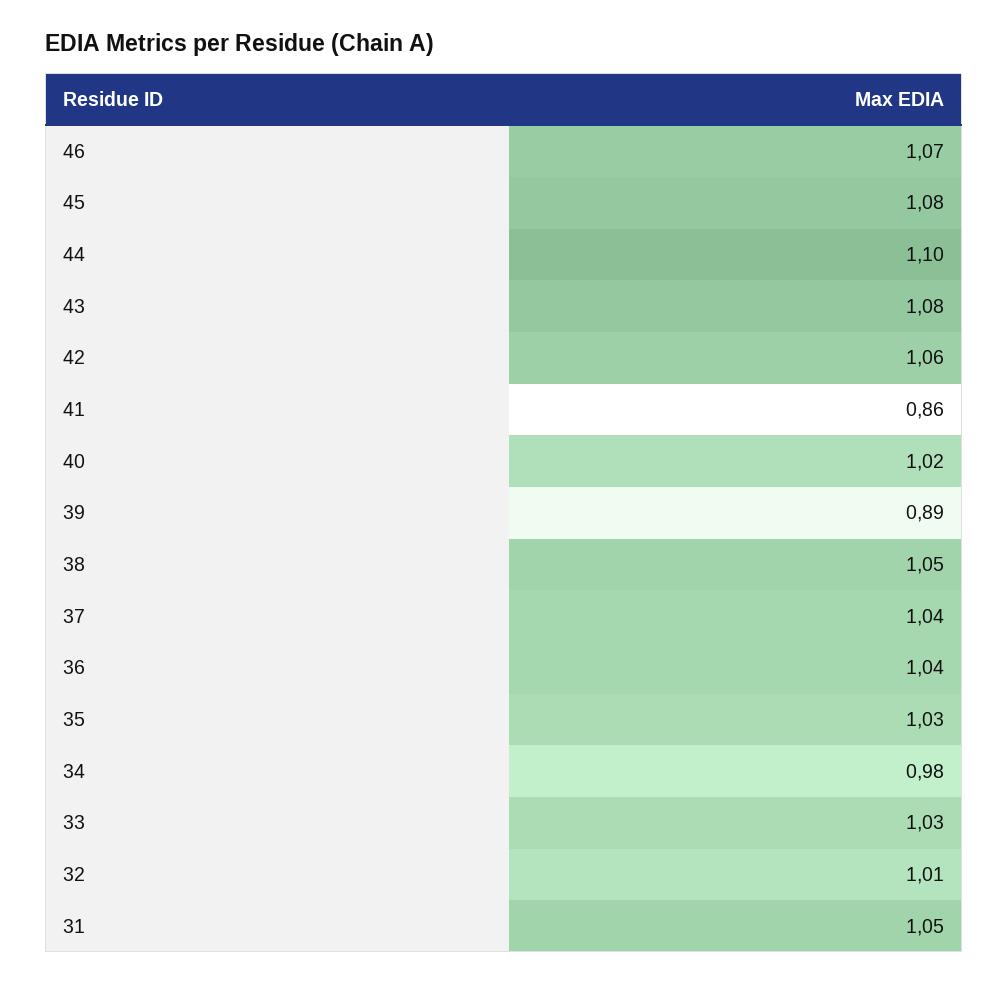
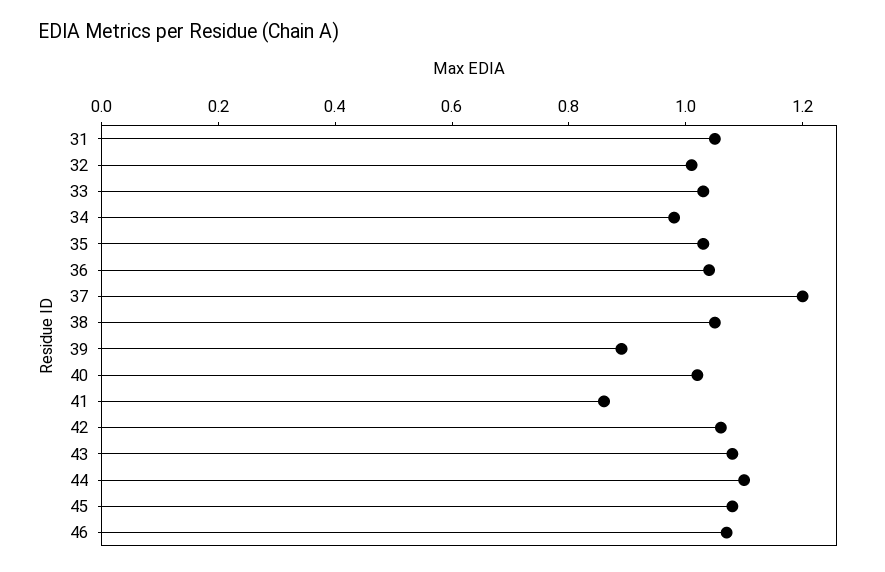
  {
    "46": 1.07,
    "45": 1.08,
    "44": 1.1,
    "43": 1.08,
    "42": 1.06,
    "41": 0.86,
    "40": 1.02,
    "39": 0.89,
    "38": 1.05,
-   "37": 1.04,
+   "37": 1.2,
    "36": 1.04,
    "35": 1.03,
    "34": 0.98,
    "33": 1.03,
    "32": 1.01,
    "31": 1.05
  }

